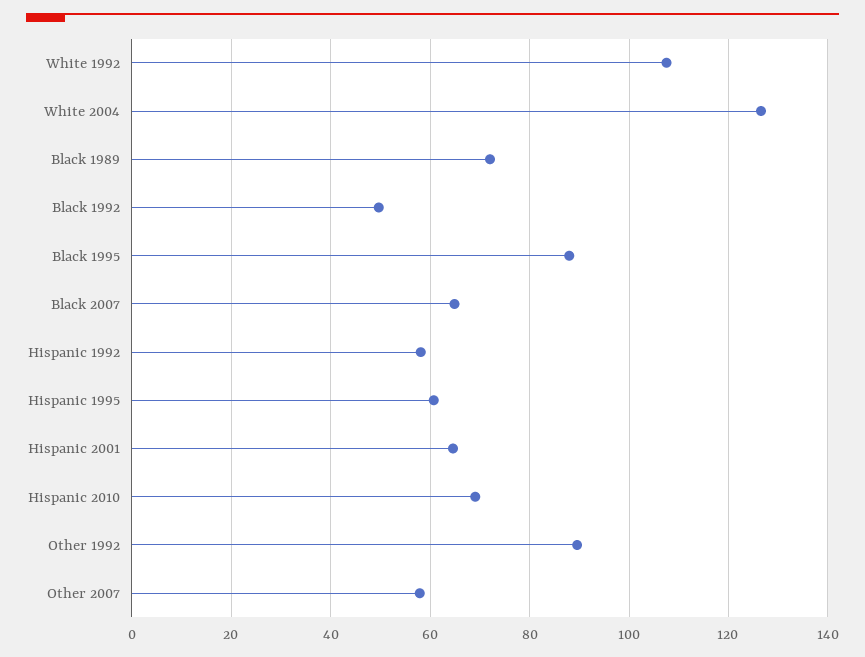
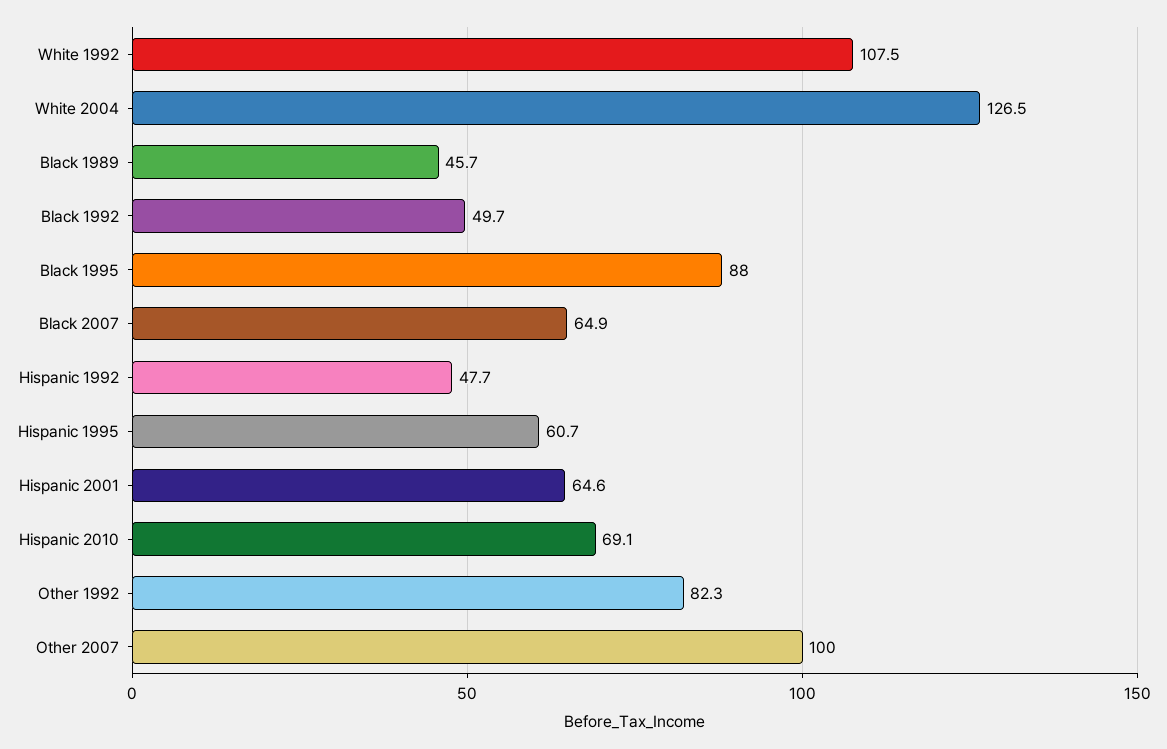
  {
    "White 1992": 107.5,
    "White 2004": 126.5,
-   "Black 1989": 72,
+   "Black 1989": 45.7,
    "Black 1992": 49.7,
    "Black 1995": 88,
    "Black 2007": 64.9,
-   "Hispanic 1992": 58,
+   "Hispanic 1992": 47.7,
    "Hispanic 1995": 60.7,
    "Hispanic 2001": 64.6,
    "Hispanic 2010": 69.1,
-   "Other 1992": 90,
+   "Other 1992": 82.3,
-   "Other 2007": 58
+   "Other 2007": 100
  }

